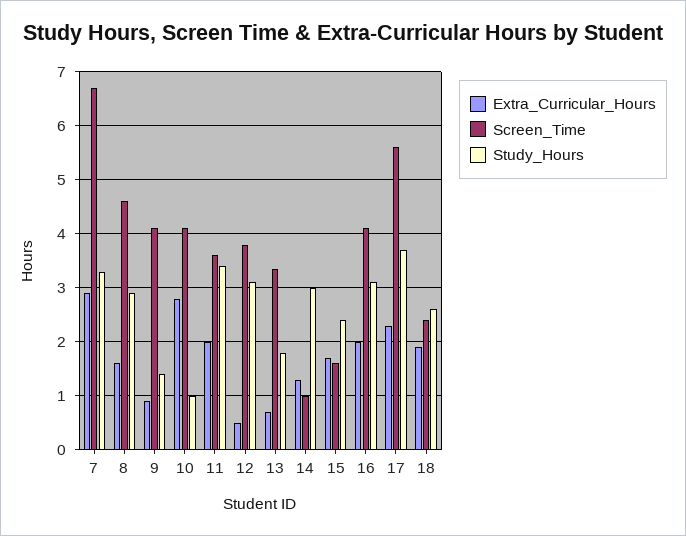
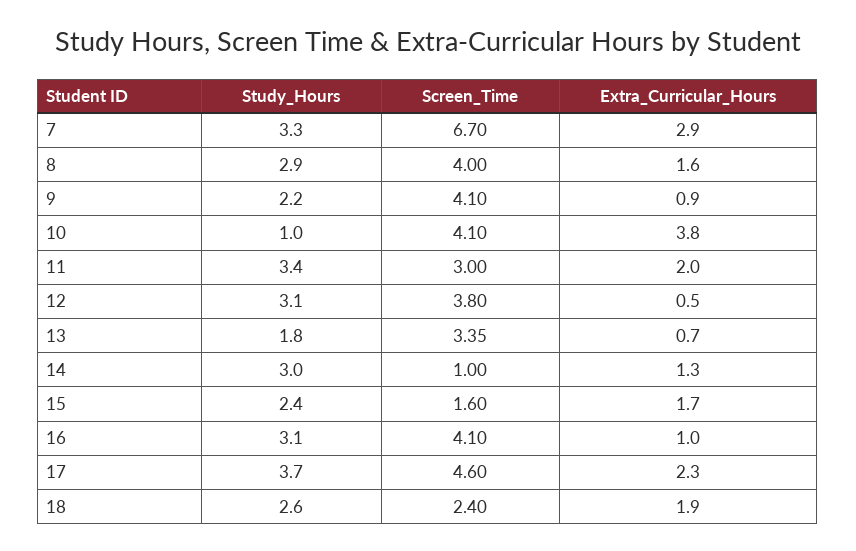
  {
    "Extra_Curricular_Hours": {
      "7": 2.9,
      "8": 1.6,
      "9": 0.9,
-     "10": 2.8,
+     "10": 3.8,
      "11": 2,
      "12": 0.5,
      "13": 0.7,
      "14": 1.3,
      "15": 1.7,
-     "16": 2,
+     "16": 1,
      "17": 2.3,
      "18": 1.9
    },
    "Screen_Time": {
      "7": 6.7,
-     "8": 4.6,
+     "8": 4,
      "9": 4.1,
      "10": 4.1,
-     "11": 3.6,
+     "11": 3,
      "12": 3.8,
      "13": 3.35,
      "14": 1,
      "15": 1.6,
      "16": 4.1,
-     "17": 5.6,
+     "17": 4.6,
      "18": 2.4
    },
    "Study_Hours": {
      "7": 3.3,
      "8": 2.9,
-     "9": 1.4,
+     "9": 2.2,
      "10": 1,
      "11": 3.4,
      "12": 3.1,
      "13": 1.8,
      "14": 3,
      "15": 2.4,
      "16": 3.1,
      "17": 3.7,
      "18": 2.6
    }
  }

